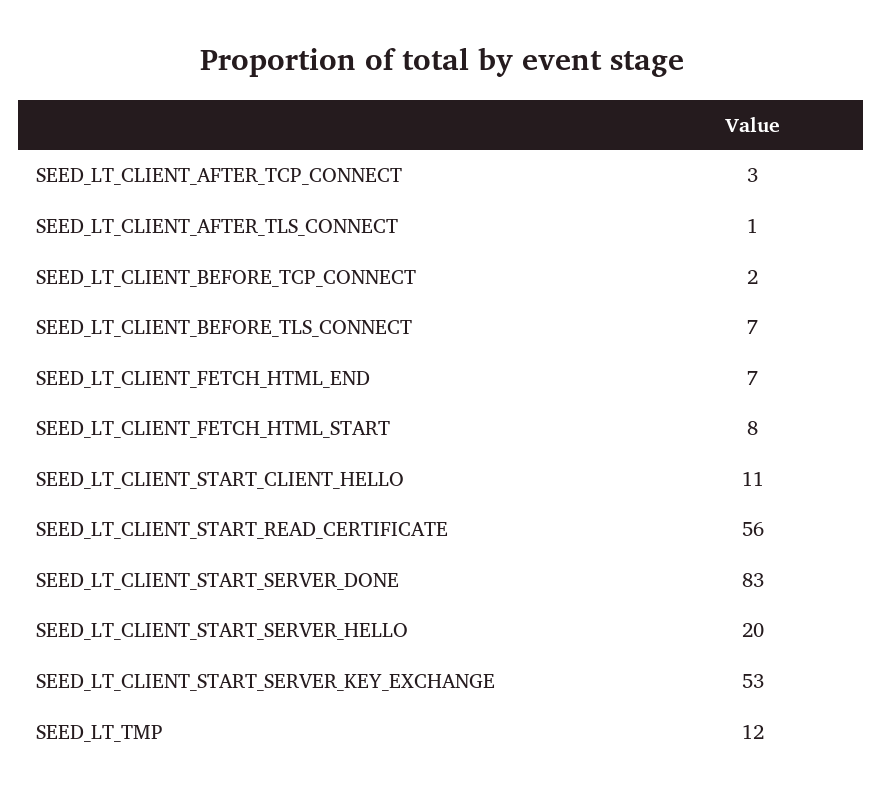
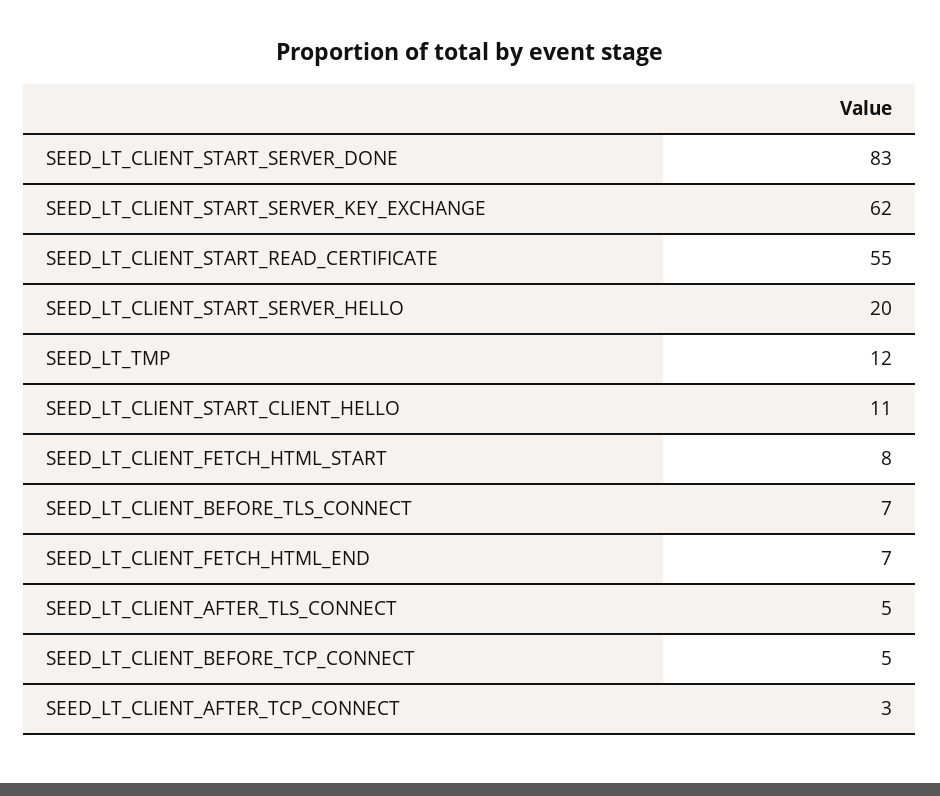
  {
    "SEED_LT_CLIENT_AFTER_TCP_CONNECT": 3,
-   "SEED_LT_CLIENT_AFTER_TLS_CONNECT": 1,
+   "SEED_LT_CLIENT_AFTER_TLS_CONNECT": 5,
-   "SEED_LT_CLIENT_BEFORE_TCP_CONNECT": 2,
+   "SEED_LT_CLIENT_BEFORE_TCP_CONNECT": 5,
    "SEED_LT_CLIENT_BEFORE_TLS_CONNECT": 7,
    "SEED_LT_CLIENT_FETCH_HTML_END": 7,
    "SEED_LT_CLIENT_FETCH_HTML_START": 8,
    "SEED_LT_CLIENT_START_CLIENT_HELLO": 11,
-   "SEED_LT_CLIENT_START_READ_CERTIFICATE": 56,
+   "SEED_LT_CLIENT_START_READ_CERTIFICATE": 55,
    "SEED_LT_CLIENT_START_SERVER_DONE": 83,
    "SEED_LT_CLIENT_START_SERVER_HELLO": 20,
-   "SEED_LT_CLIENT_START_SERVER_KEY_EXCHANGE": 53,
+   "SEED_LT_CLIENT_START_SERVER_KEY_EXCHANGE": 62,
    "SEED_LT_TMP": 12
  }

